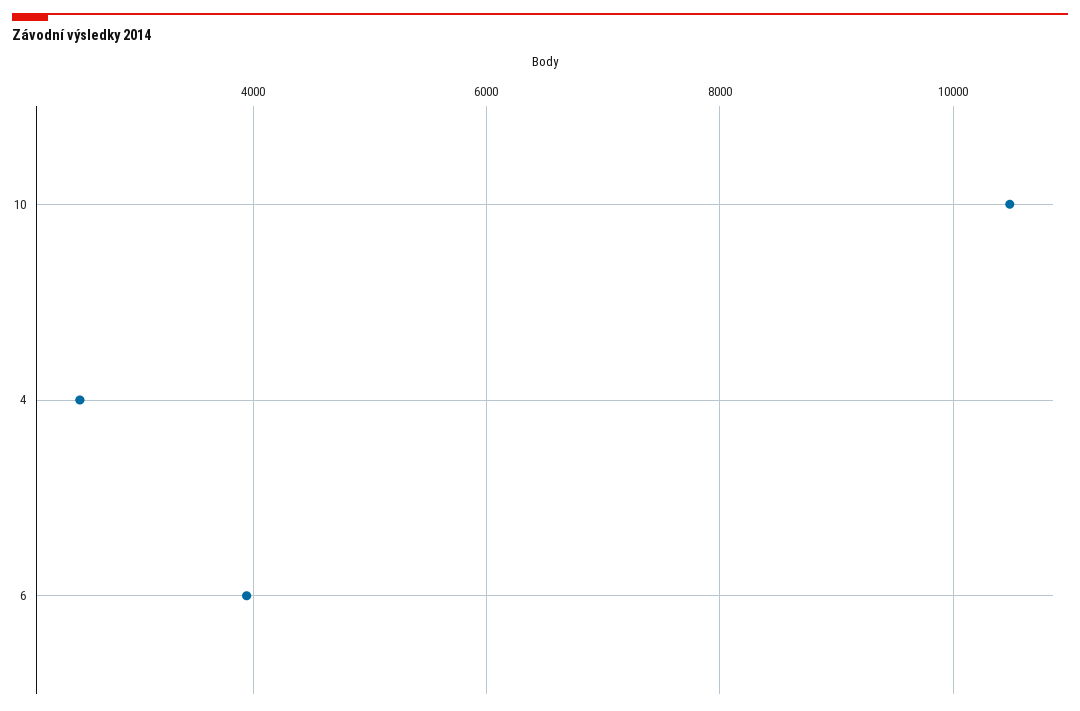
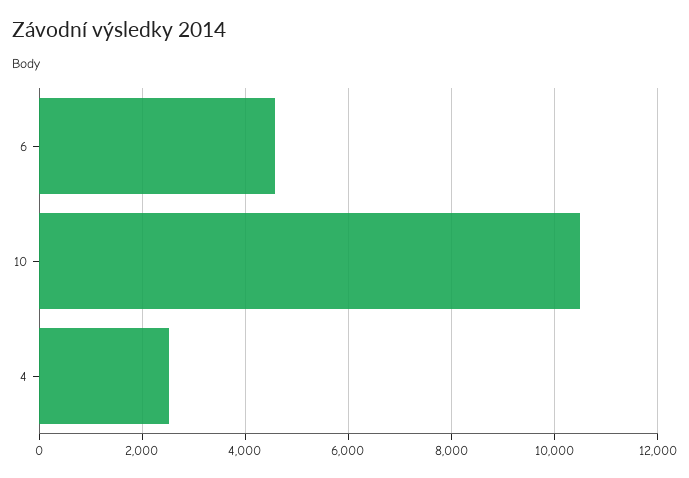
  {
    "10": 10400,
    "4": 2600,
-   "6": 4000
+   "6": 4600
  }

